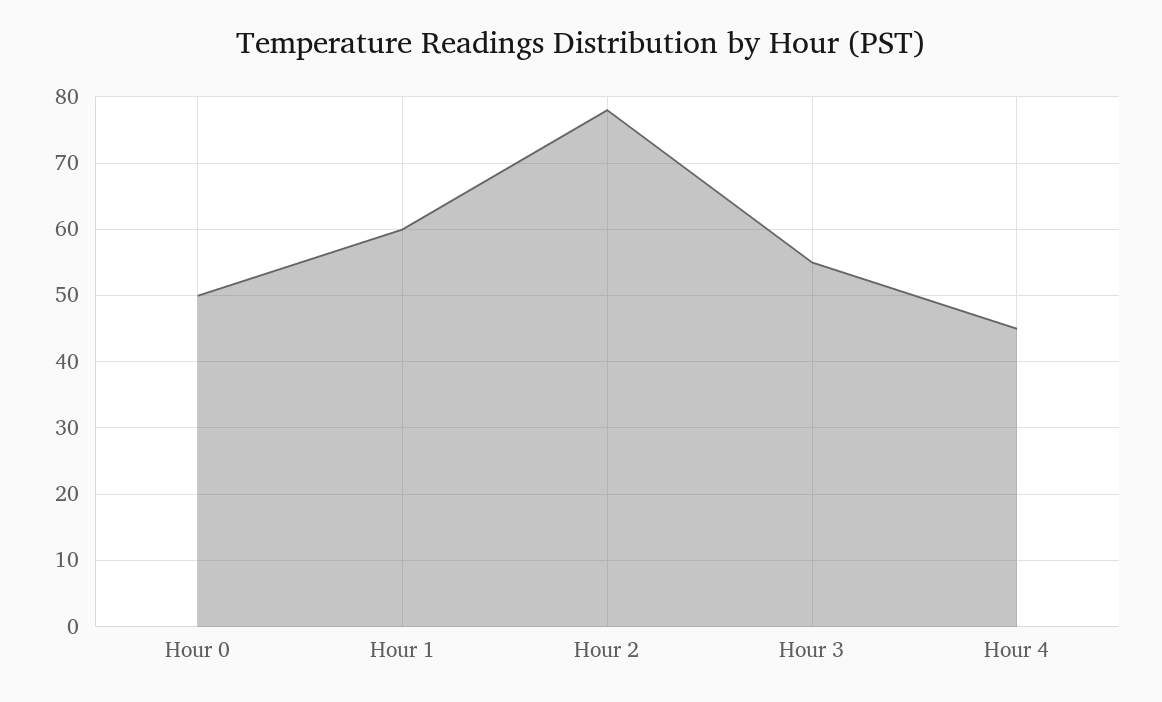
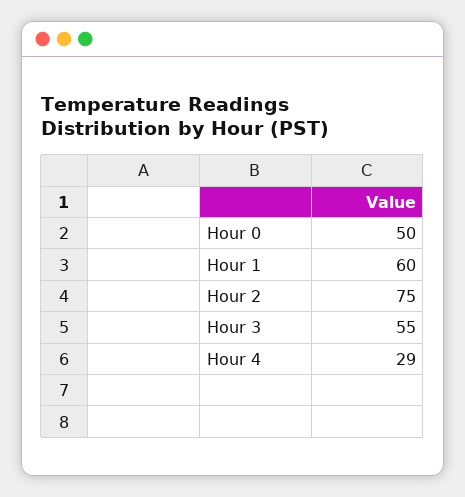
  {
    "Hour 0": 50,
    "Hour 1": 60,
-   "Hour 2": 78,
+   "Hour 2": 75,
    "Hour 3": 55,
-   "Hour 4": 45
+   "Hour 4": 29
  }

